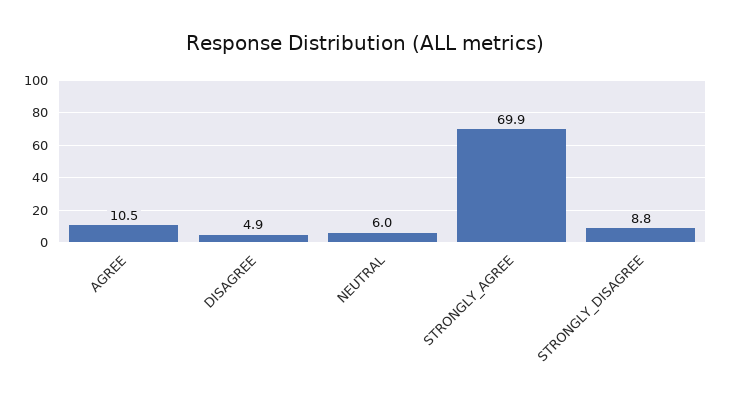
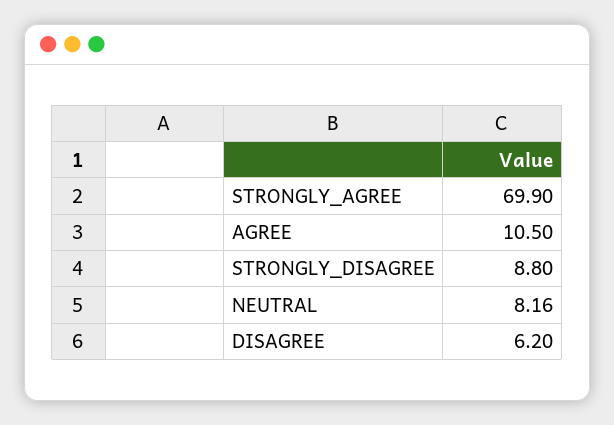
  {
    "AGREE": 10.5,
-   "DISAGREE": 4.9,
+   "DISAGREE": 6.2,
-   "NEUTRAL": 6,
+   "NEUTRAL": 8.16,
    "STRONGLY_AGREE": 69.9,
    "STRONGLY_DISAGREE": 8.8
  }

